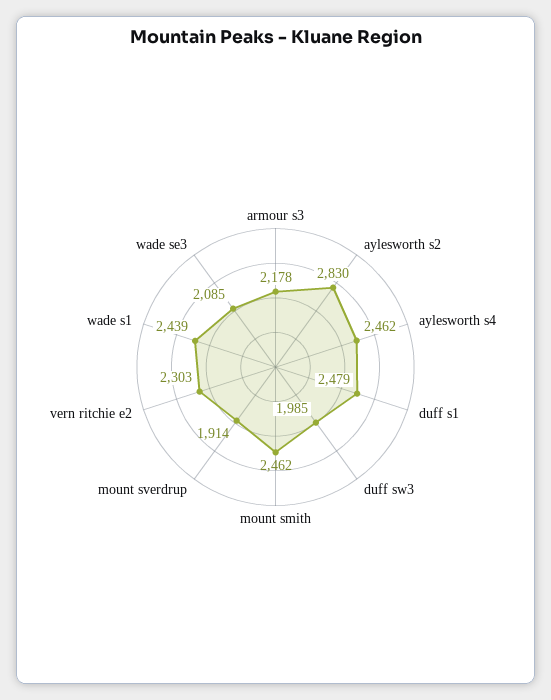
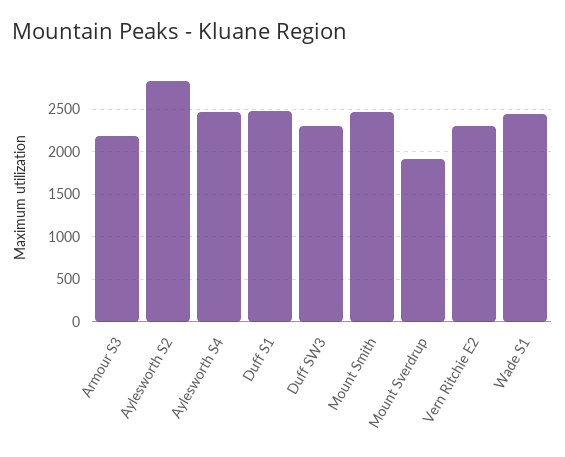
  {
    "armour s3": 2178,
    "aylesworth s2": 2830,
    "aylesworth s4": 2462,
    "duff s1": 2479,
-   "duff sw3": 1985,
+   "duff sw3": 2300,
    "mount smith": 2462,
    "mount sverdrup": 1914,
    "vern ritchie e2": 2303,
-   "wade s1": 2439,
+   "wade s1": 2439
-   "wade se3": 2085
  }

